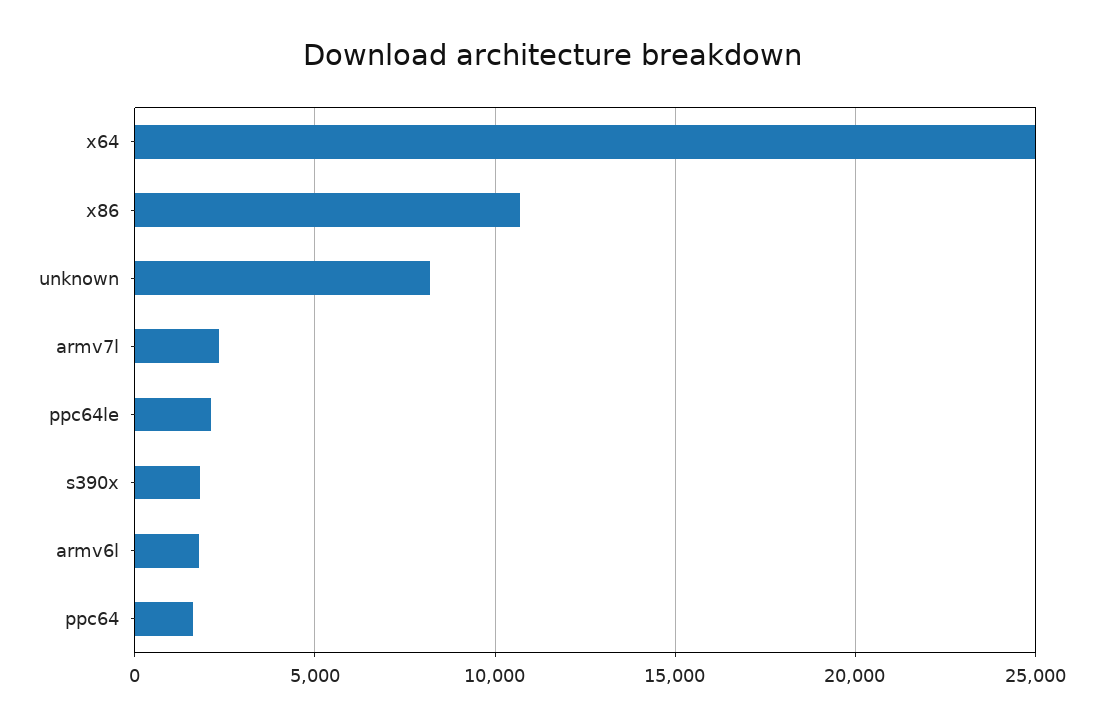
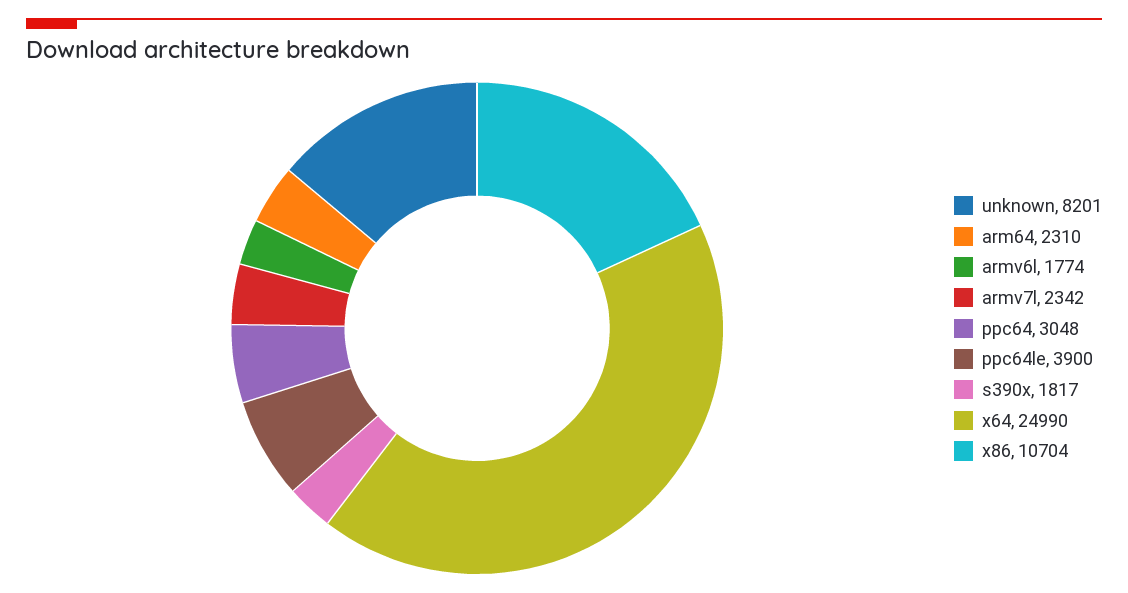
  {
    "x64": 24990,
    "x86": 10704,
    "unknown": 8201,
    "armv7l": 2342,
-   "ppc64le": 2000,
+   "ppc64le": 3900,
    "s390x": 1817,
    "armv6l": 1774,
-   "ppc64": 1500
+   "ppc64": 3048,
+   "arm64": 2310
  }

